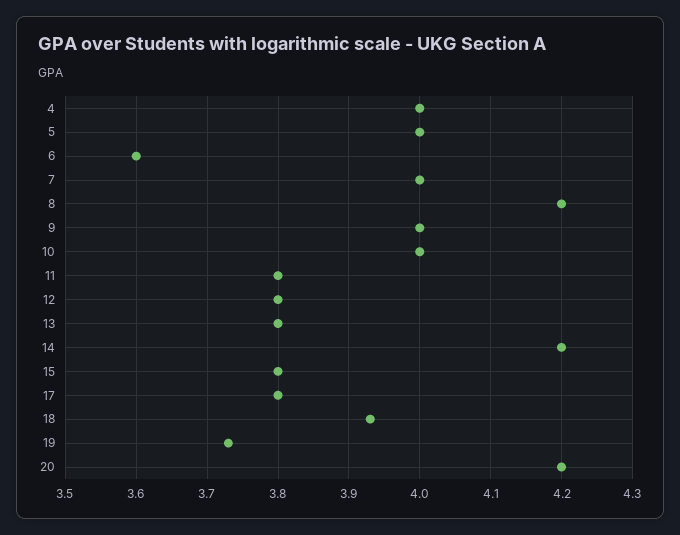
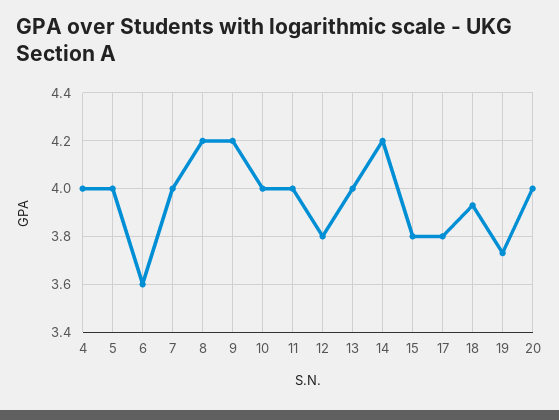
  {
    "4": 4,
    "5": 4,
    "6": 3.6,
    "7": 4,
    "8": 4.2,
-   "9": 4,
+   "9": 4.2,
    "10": 4,
-   "11": 3.8,
+   "11": 4,
    "12": 3.8,
-   "13": 3.8,
+   "13": 4,
    "14": 4.2,
    "15": 3.8,
    "17": 3.8,
    "18": 3.93,
    "19": 3.73,
-   "20": 4.2
+   "20": 4
  }

